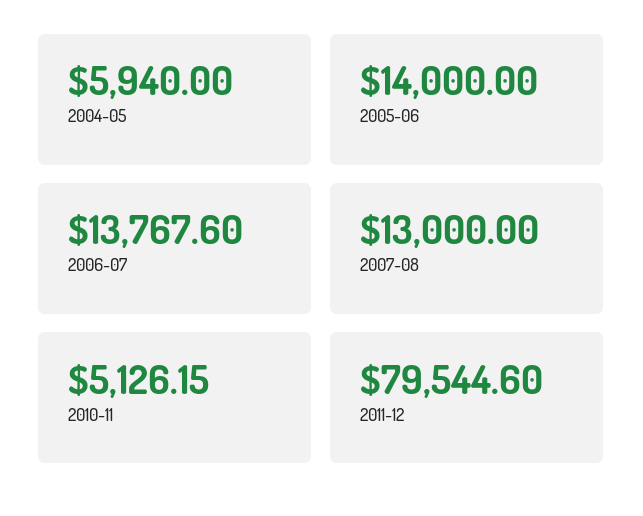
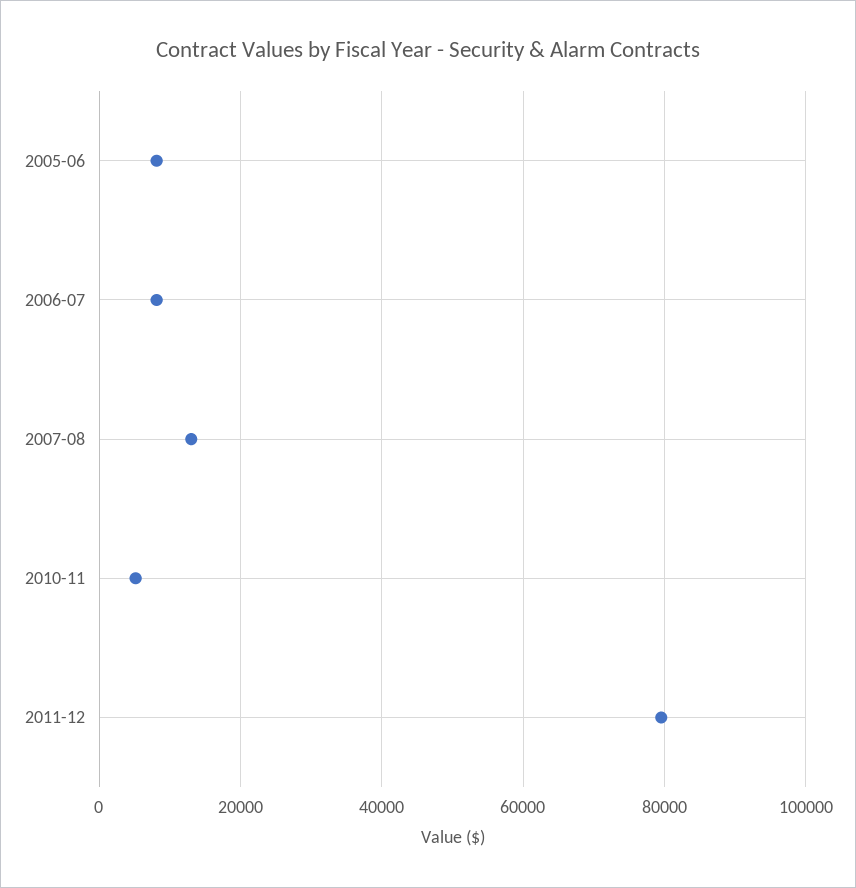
  {
-   "2004-05": 5940,
-   "2005-06": 14000,
+   "2005-06": 8000,
-   "2006-07": 13767.6,
+   "2006-07": 8000,
    "2007-08": 13000,
    "2010-11": 5126.15,
    "2011-12": 79544.6
  }

